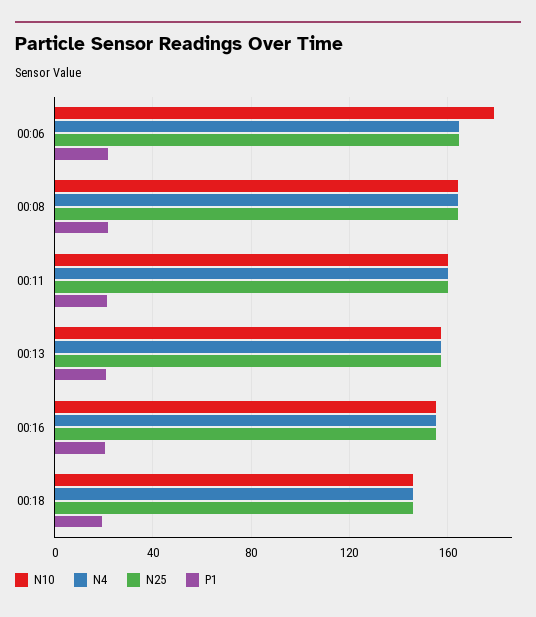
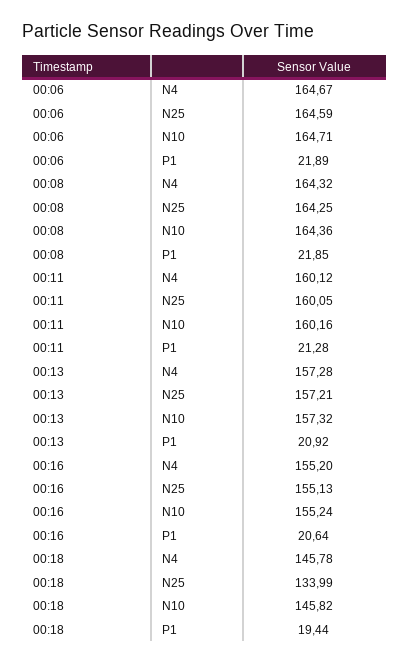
  {
    "N10": {
-     "00:06": 180,
+     "00:06": 164.71,
      "00:08": 164.36,
      "00:11": 160.16,
      "00:13": 157.32,
      "00:16": 155.24,
      "00:18": 145.82
    },
    "N4": {
      "00:06": 164.67,
      "00:08": 164.32,
      "00:11": 160.12,
      "00:13": 157.28,
      "00:16": 155.2,
      "00:18": 145.78
    },
    "N25": {
      "00:06": 164.59,
      "00:08": 164.25,
      "00:11": 160.05,
      "00:13": 157.21,
      "00:16": 155.13,
-     "00:18": 145
+     "00:18": 133.99
    },
    "P1": {
      "00:06": 21.89,
      "00:08": 21.85,
      "00:11": 21.28,
      "00:13": 20.92,
      "00:16": 20.64,
      "00:18": 19.44
    }
  }

